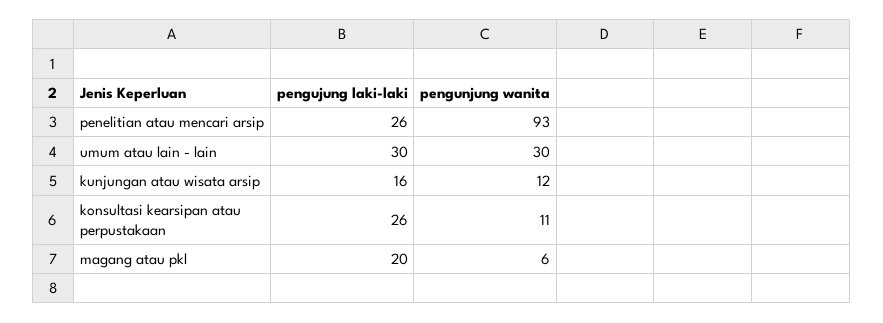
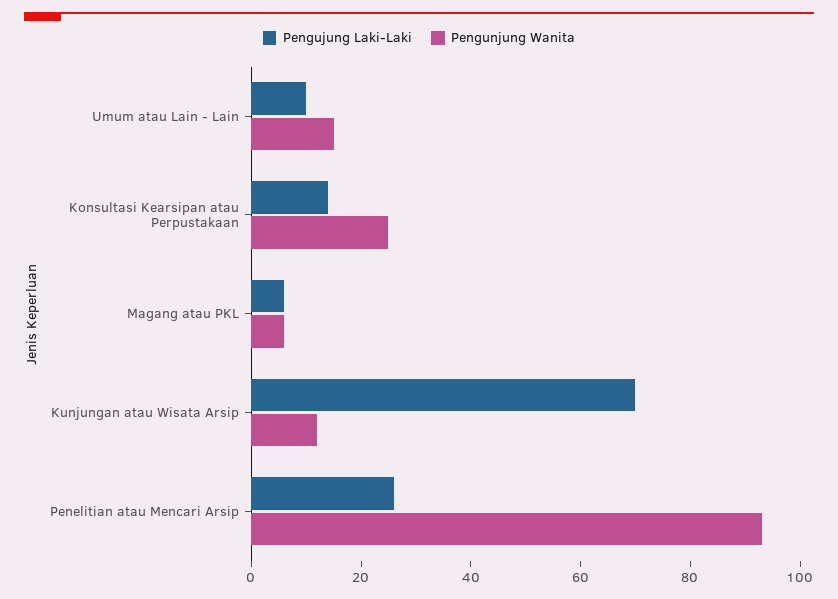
  {
    "pengujung laki-laki": {
      "penelitian atau mencari arsip": 26,
-     "umum atau lain - lain": 30,
+     "umum atau lain - lain": 10,
-     "kunjungan atau wisata arsip": 16,
+     "kunjungan atau wisata arsip": 70,
-     "konsultasi kearsipan atau perpustakaan": 26,
+     "konsultasi kearsipan atau perpustakaan": 15,
-     "magang atau pkl": 20
+     "magang atau pkl": 5
    },
    "pengunjung wanita": {
      "penelitian atau mencari arsip": 93,
-     "umum atau lain - lain": 30,
+     "umum atau lain - lain": 15,
      "kunjungan atau wisata arsip": 12,
-     "konsultasi kearsipan atau perpustakaan": 11,
+     "konsultasi kearsipan atau perpustakaan": 25,
      "magang atau pkl": 6
    }
  }

